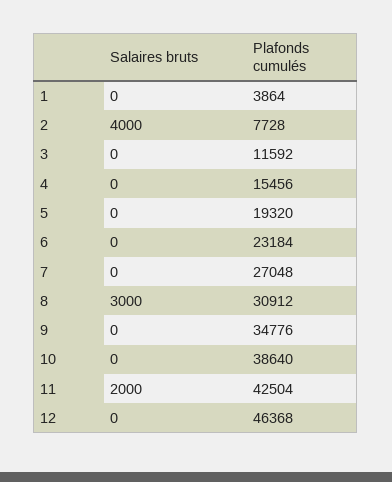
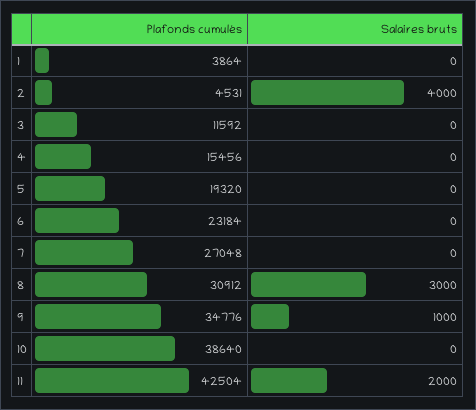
  {
    "Salaires bruts": {
      "1": 0,
      "2": 4000,
      "3": 0,
      "4": 0,
      "5": 0,
      "6": 0,
      "7": 0,
      "8": 3000,
-     "9": 0,
+     "9": 1000,
      "10": 0,
-     "11": 2000,
+     "11": 2000
-     "12": 0
    },
    "Plafonds cumulés": {
      "1": 3864,
-     "2": 7728,
+     "2": 4531,
      "3": 11592,
      "4": 15456,
      "5": 19320,
      "6": 23184,
      "7": 27048,
      "8": 30912,
      "9": 34776,
      "10": 38640,
-     "11": 42504,
+     "11": 42504
-     "12": 46368
    }
  }

